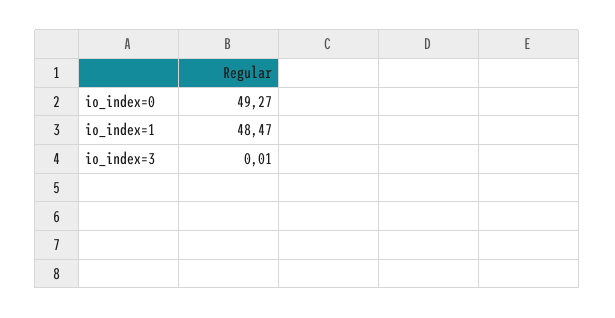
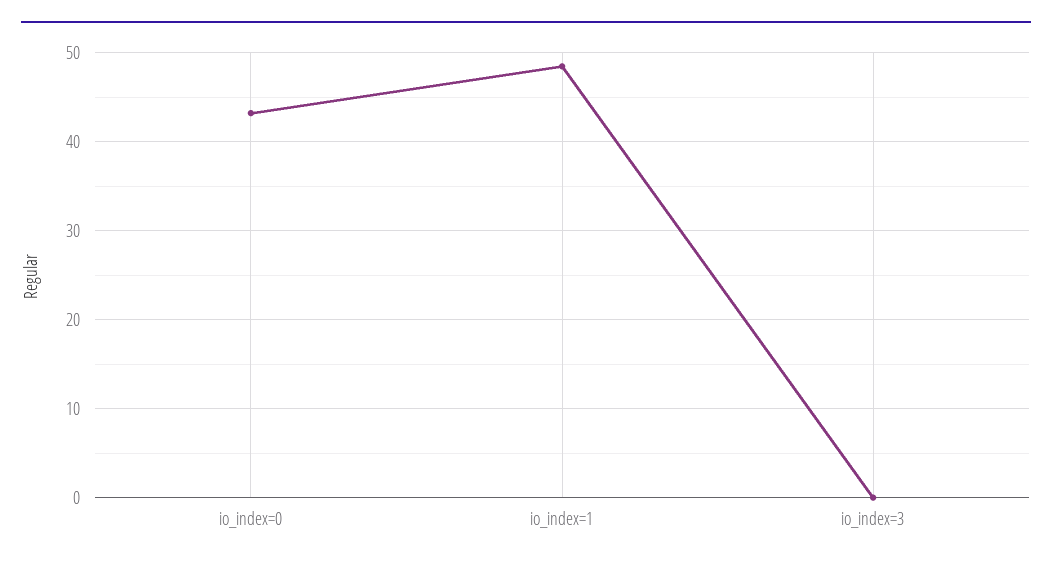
  {
-   "io_index=0": 49.27,
+   "io_index=0": 43,
    "io_index=1": 48.47,
    "io_index=3": 0.01
  }

